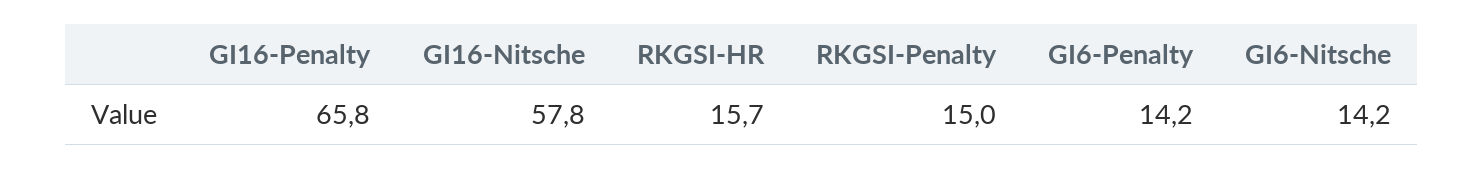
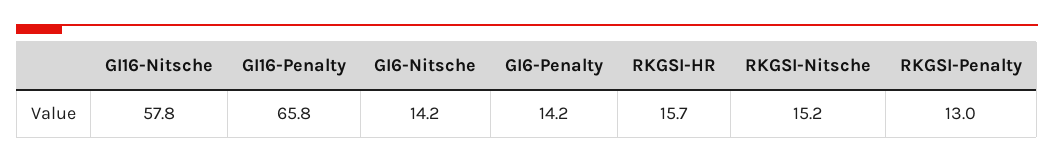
  {
    "GI16-Penalty": 65.8,
    "GI16-Nitsche": 57.8,
    "RKGSI-HR": 15.7,
-   "RKGSI-Penalty": 15,
+   "RKGSI-Penalty": 13,
    "GI6-Penalty": 14.2,
-   "GI6-Nitsche": 14.2
+   "GI6-Nitsche": 14.2,
+   "RKGSI-Nitsche": 15.2
  }

